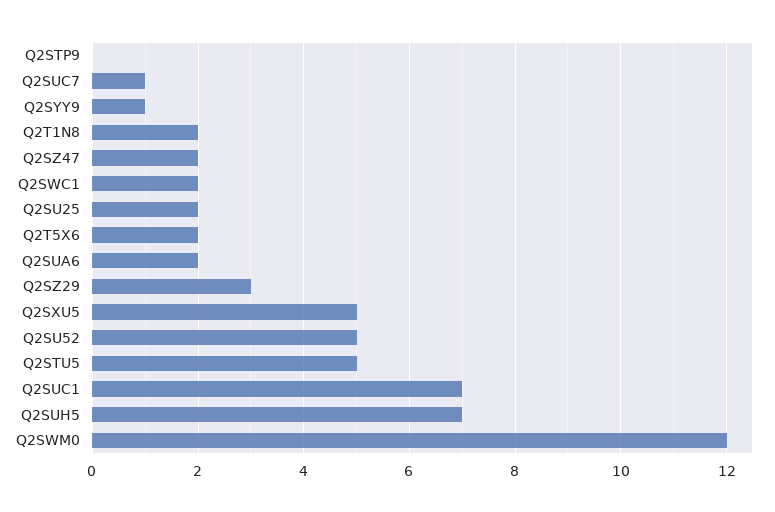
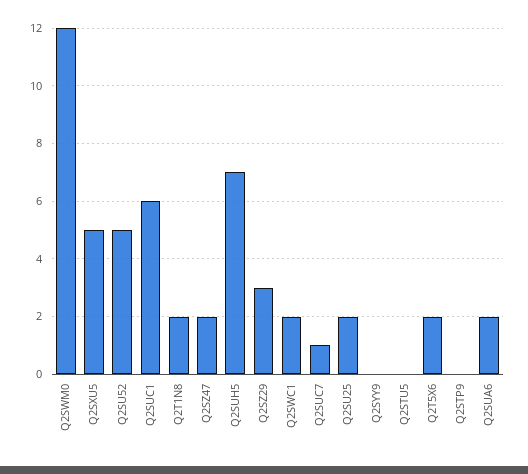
  {
    "Q2STP9": 0,
    "Q2SUC7": 1,
-   "Q2SYY9": 1,
+   "Q2SYY9": 0,
    "Q2T1N8": 2,
    "Q2SZ47": 2,
    "Q2SWC1": 2,
    "Q2SU25": 2,
    "Q2T5X6": 2,
    "Q2SUA6": 2,
    "Q2SZ29": 3,
    "Q2SXU5": 5,
    "Q2SU52": 5,
-   "Q2STU5": 5,
+   "Q2STU5": 0,
-   "Q2SUC1": 7,
+   "Q2SUC1": 6,
    "Q2SUH5": 7,
    "Q2SWM0": 12
  }

